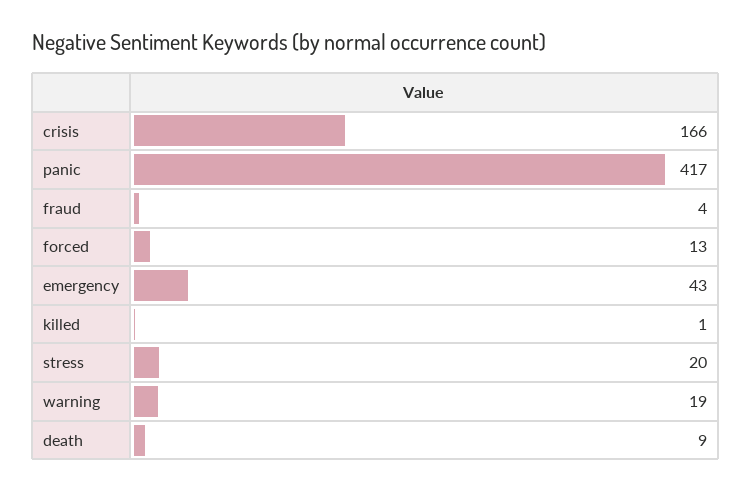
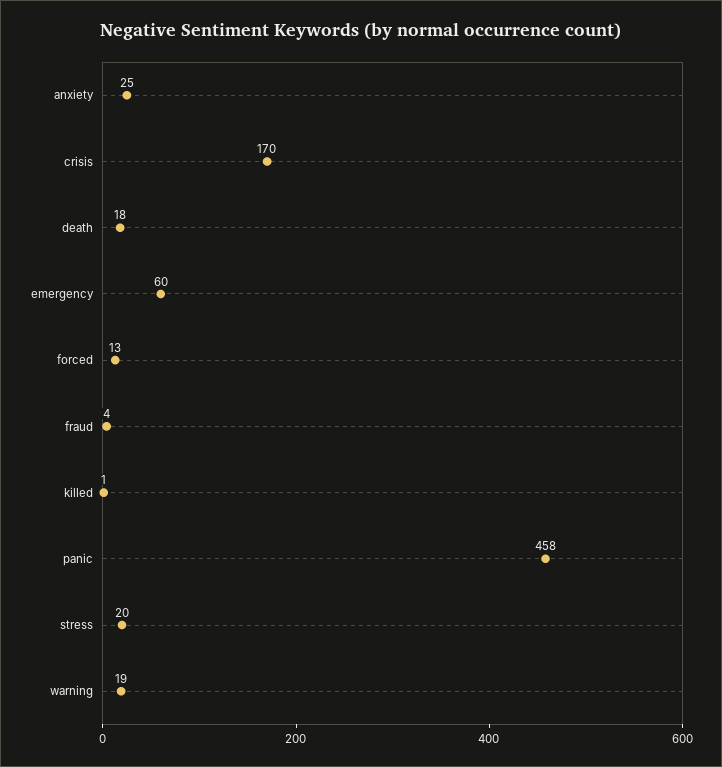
  {
-   "crisis": 166,
+   "crisis": 170,
-   "panic": 417,
+   "panic": 458,
    "fraud": 4,
    "forced": 13,
-   "emergency": 43,
+   "emergency": 60,
    "killed": 1,
    "stress": 20,
    "warning": 19,
-   "death": 9
+   "death": 18,
+   "anxiety": 25
  }

